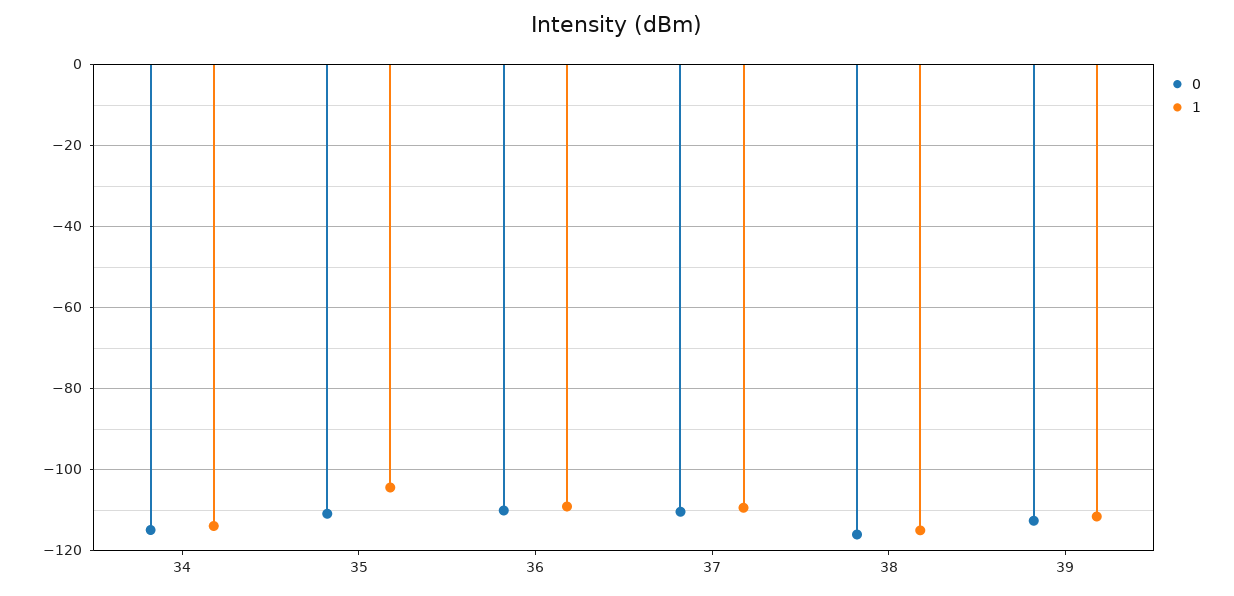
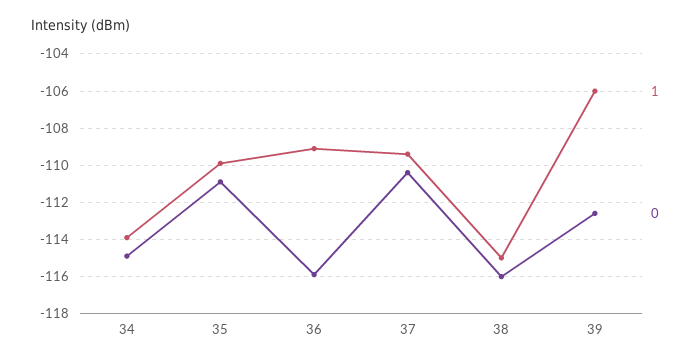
  {
    "0": {
      "34": -115,
      "35": -111,
-     "36": -110,
+     "36": -116,
      "37": -110.5,
      "38": -116,
      "39": -112.5
    },
    "1": {
      "34": -114,
-     "35": -104,
+     "35": -110,
      "36": -109,
      "37": -109.5,
      "38": -115,
-     "39": -112
+     "39": -106
    }
  }

